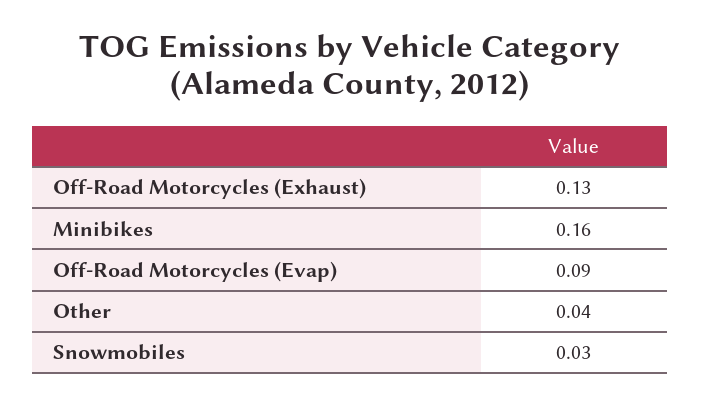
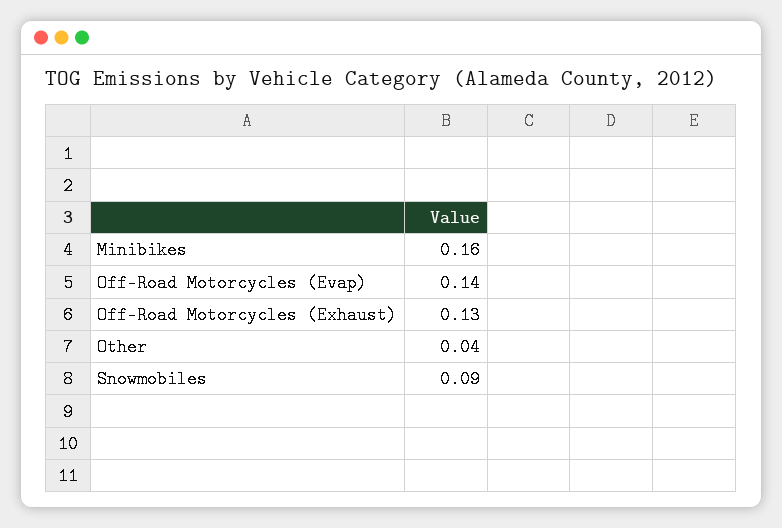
  {
    "Off-Road Motorcycles (Exhaust)": 0.13,
    "Minibikes": 0.16,
-   "Off-Road Motorcycles (Evap)": 0.09,
+   "Off-Road Motorcycles (Evap)": 0.14,
    "Other": 0.04,
-   "Snowmobiles": 0.03
+   "Snowmobiles": 0.09
  }

